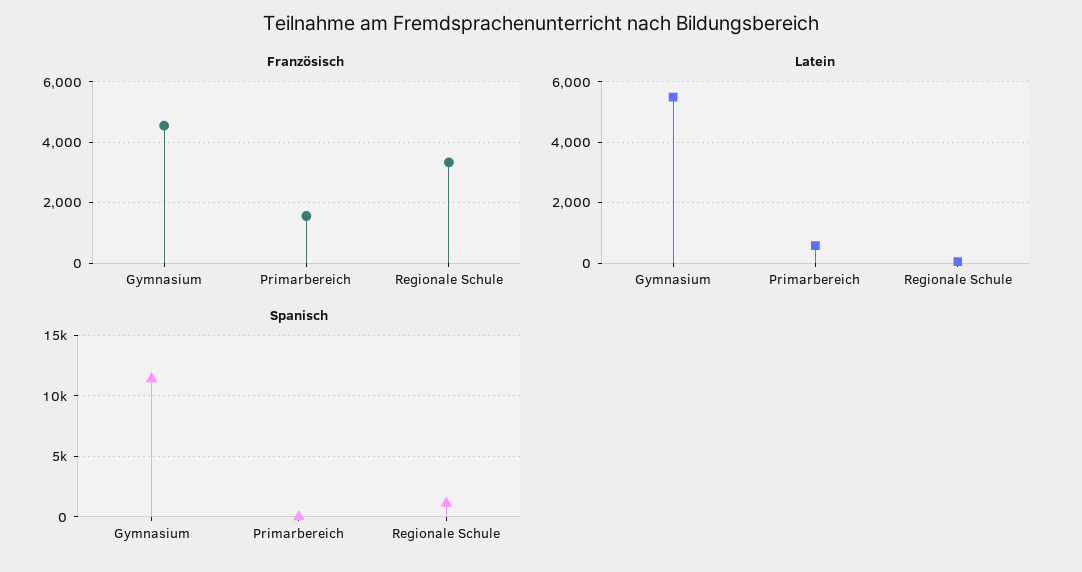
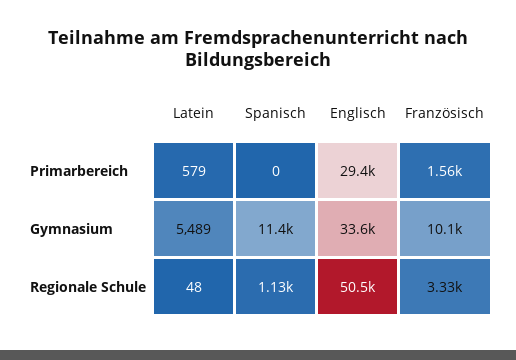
  {
    "Französisch": {
-     "Gymnasium": 4600,
+     "Gymnasium": 10100,
      "Primarbereich": 1560,
      "Regionale Schule": 3330
    },
    "Latein": {
      "Gymnasium": 5489,
      "Primarbereich": 579,
      "Regionale Schule": 48
    },
    "Spanisch": {
      "Gymnasium": 11400,
      "Primarbereich": 0,
      "Regionale Schule": 1130
-   }
+   },
+   "Englisch": {
+     "Primarbereich": 29400,
+     "Gymnasium": 33600,
+     "Regionale Schule": 50500
+   }
  }

